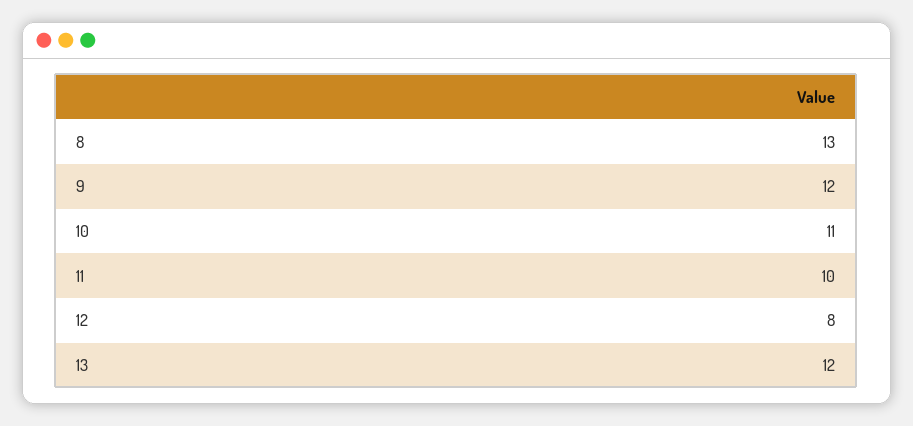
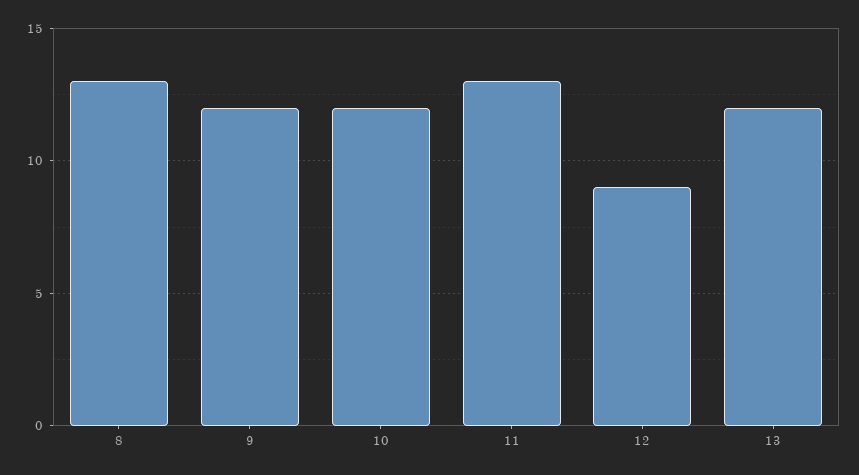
  {
    "8": 13,
    "9": 12,
-   "10": 11,
+   "10": 12,
-   "11": 10,
+   "11": 13,
-   "12": 8,
+   "12": 9,
    "13": 12
  }

